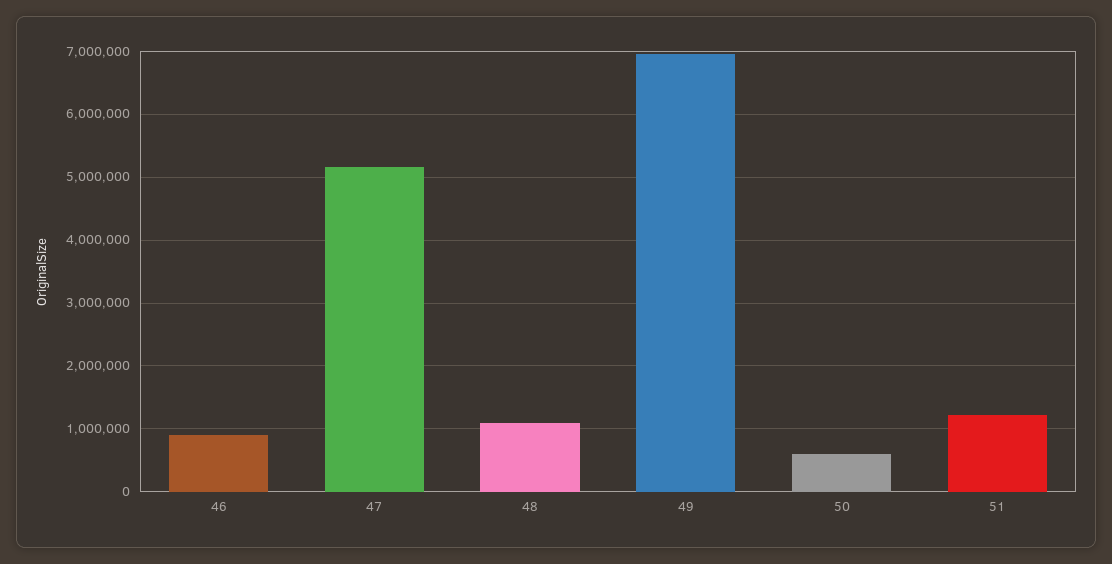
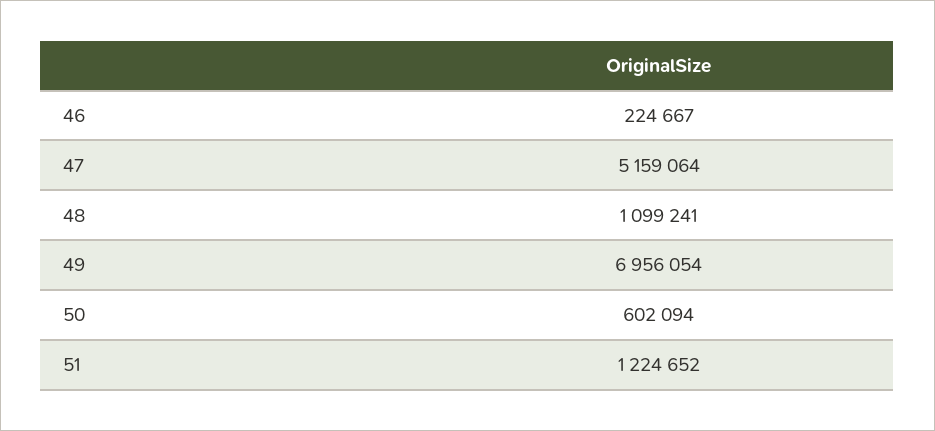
  {
-   "46": 900000,
+   "46": 224667,
    "47": 5159064,
    "48": 1099241,
    "49": 6956054,
    "50": 602094,
    "51": 1224652
  }

